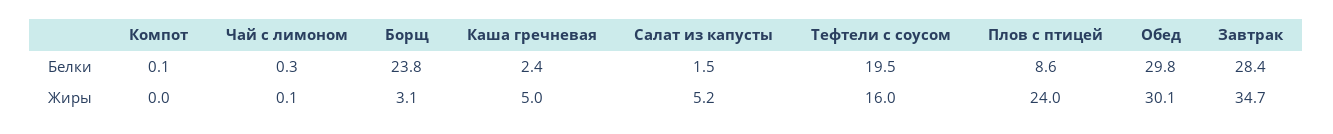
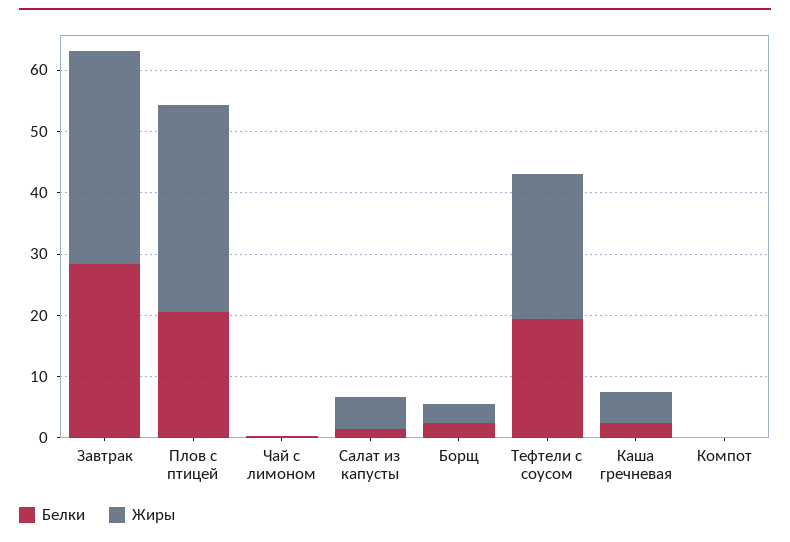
  {
    "Белки": {
      "Компот": 0.1,
      "Чай с лимоном": 0.3,
-     "Борщ": 23.8,
+     "Борщ": 2,
      "Каша гречневая": 2.4,
      "Салат из капусты": 1.5,
      "Тефтели с соусом": 19.5,
-     "Плов с птицей": 8.6,
+     "Плов с птицей": 20,
-     "Обед": 29.8,
      "Завтрак": 28.4
    },
    "Жиры": {
      "Компот": 0,
      "Чай с лимоном": 0.1,
      "Борщ": 3.1,
      "Каша гречневая": 5,
      "Салат из капусты": 5.2,
-     "Тефтели с соусом": 16,
+     "Тефтели с соусом": 24,
-     "Плов с птицей": 24,
+     "Плов с птицей": 34,
-     "Обед": 30.1,
      "Завтрак": 34.7
    }
  }

